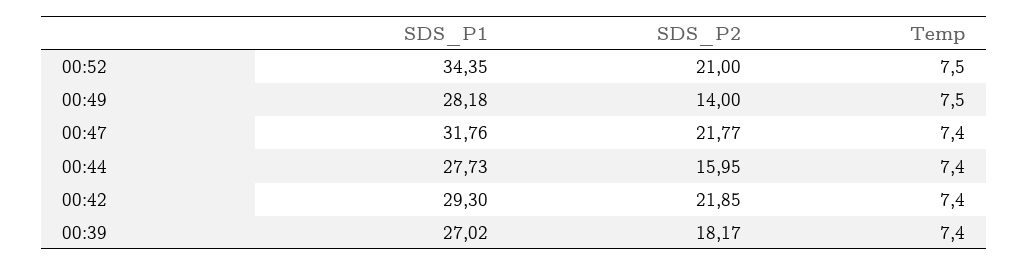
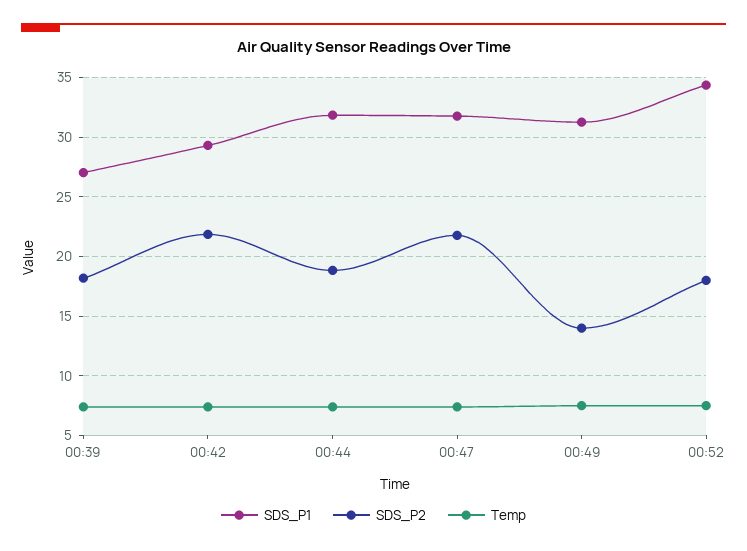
  {
    "SDS_P1": {
      "00:52": 34.35,
-     "00:49": 28.18,
+     "00:49": 31,
      "00:47": 31.76,
-     "00:44": 27.73,
+     "00:44": 32,
      "00:42": 29.3,
      "00:39": 27.02
    },
    "SDS_P2": {
-     "00:52": 21,
+     "00:52": 18,
      "00:49": 14,
      "00:47": 21.77,
-     "00:44": 15.95,
+     "00:44": 19,
      "00:42": 21.85,
      "00:39": 18.17
    },
    "Temp": {
      "00:52": 7.5,
      "00:49": 7.5,
      "00:47": 7.4,
      "00:44": 7.4,
      "00:42": 7.4,
      "00:39": 7.4
    }
  }

